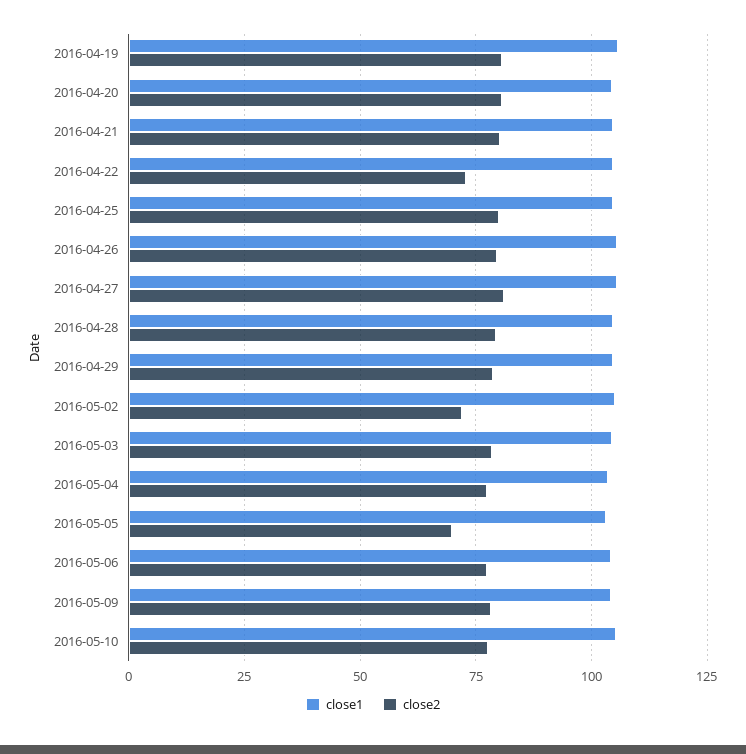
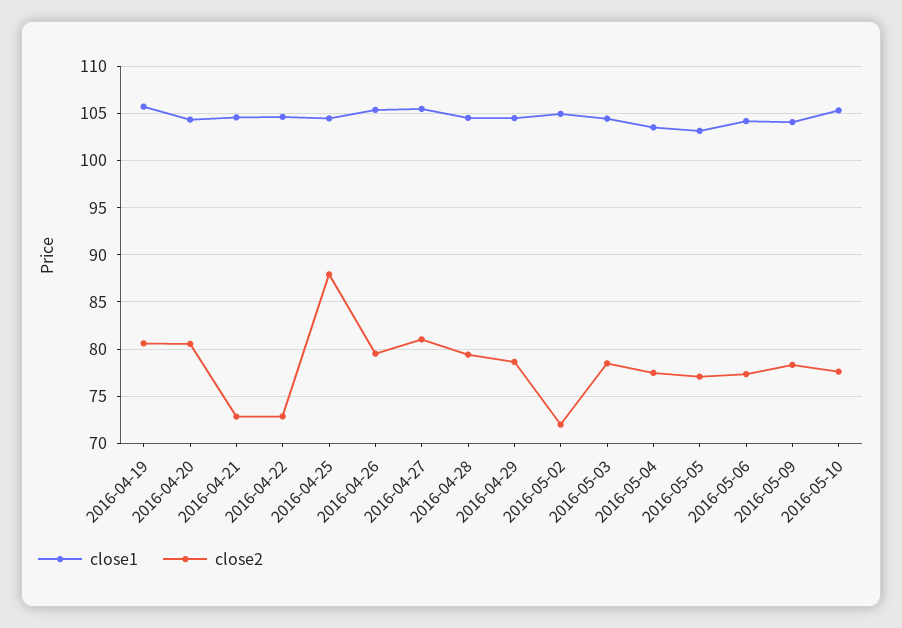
  {
    "close1": {
      "2016-04-19": 106,
      "2016-04-20": 104,
      "2016-04-21": 105,
      "2016-04-22": 105,
      "2016-04-25": 104,
      "2016-04-26": 105,
      "2016-04-27": 106,
      "2016-04-28": 105,
      "2016-04-29": 105,
      "2016-05-02": 105,
      "2016-05-03": 104,
      "2016-05-04": 104,
      "2016-05-05": 103,
      "2016-05-06": 104,
      "2016-05-09": 104,
      "2016-05-10": 105
    },
    "close2": {
      "2016-04-19": 81,
      "2016-04-20": 81,
-     "2016-04-21": 80,
+     "2016-04-21": 73,
      "2016-04-22": 73,
-     "2016-04-25": 80,
+     "2016-04-25": 88,
      "2016-04-26": 80,
      "2016-04-27": 81,
      "2016-04-28": 79,
      "2016-04-29": 79,
      "2016-05-02": 72,
      "2016-05-03": 78,
      "2016-05-04": 77,
-     "2016-05-05": 70,
+     "2016-05-05": 77,
      "2016-05-06": 77,
      "2016-05-09": 78,
      "2016-05-10": 78
    }
  }

